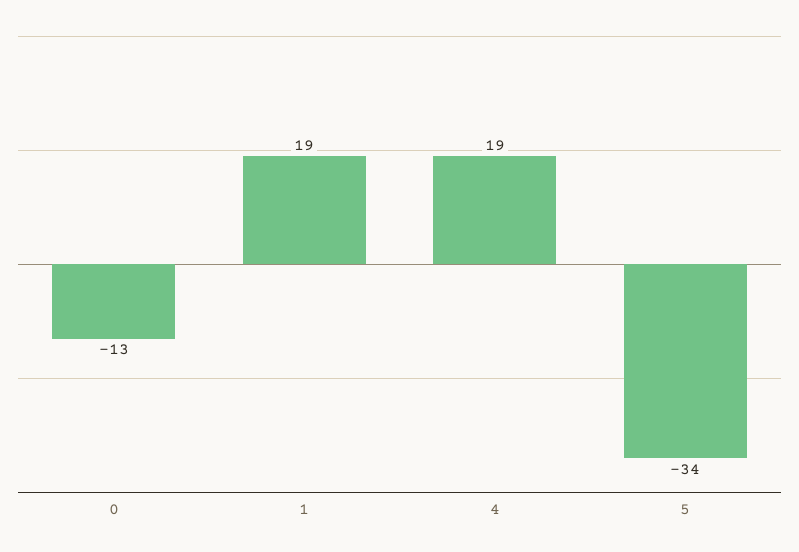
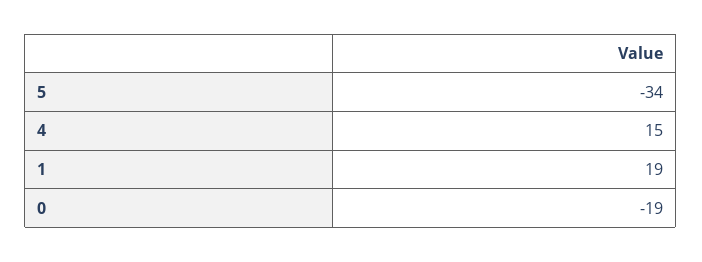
  {
-   "0": -13,
+   "0": -19,
    "1": 19,
-   "4": 19,
+   "4": 15,
    "5": -34
  }

